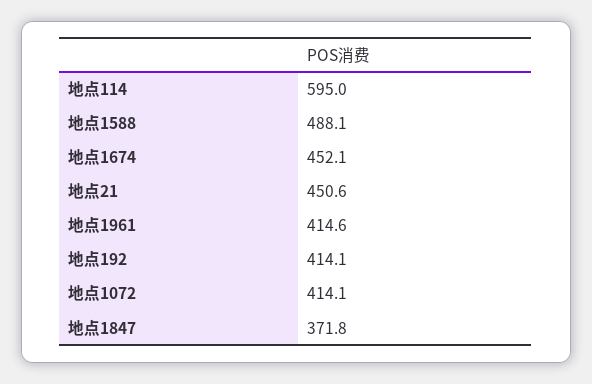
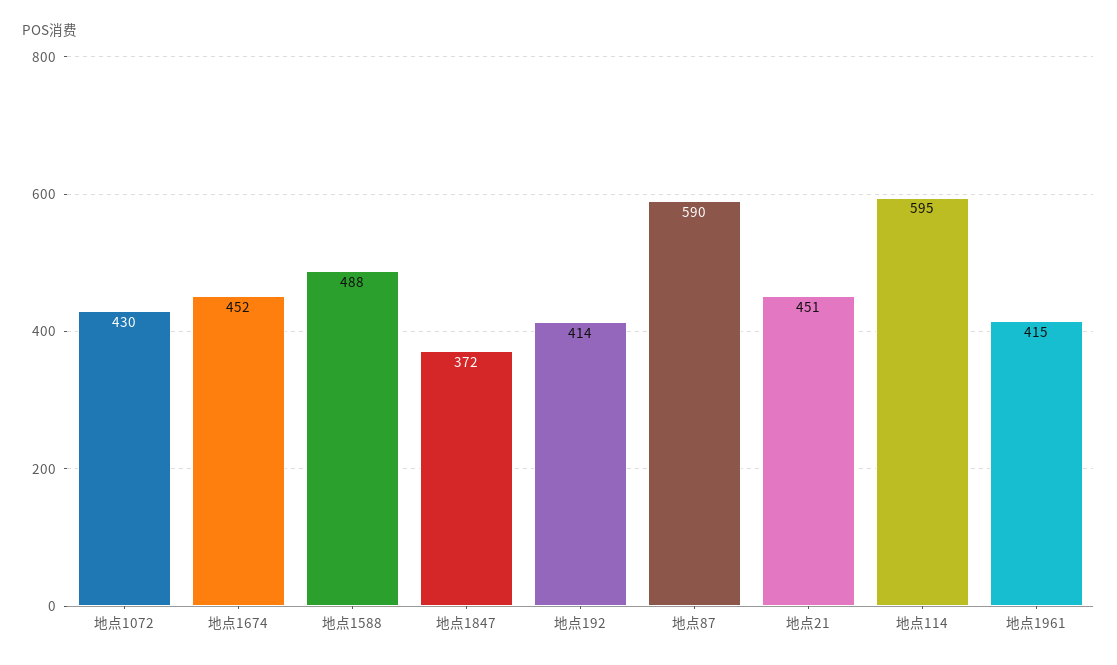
  {
    "地点114": 595,
    "地点1588": 488.1,
    "地点1674": 452.1,
    "地点21": 450.6,
    "地点1961": 414.6,
    "地点192": 414.1,
-   "地点1072": 414.1,
+   "地点1072": 430,
-   "地点1847": 371.8
+   "地点1847": 371.8,
+   "地点87": 590
  }

